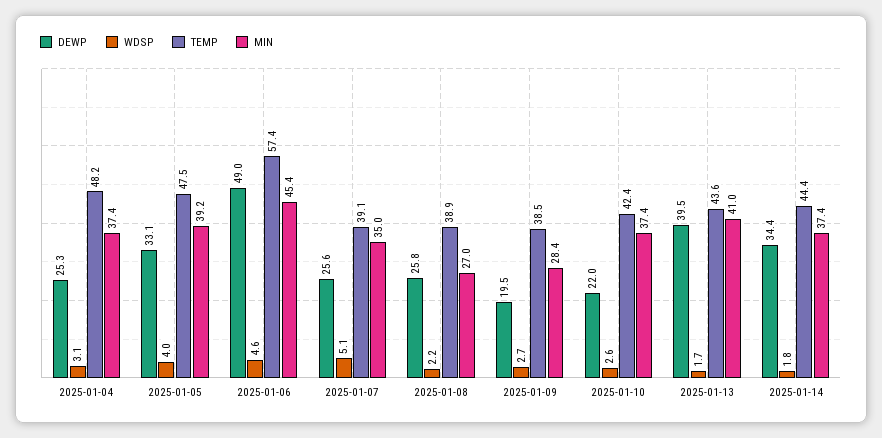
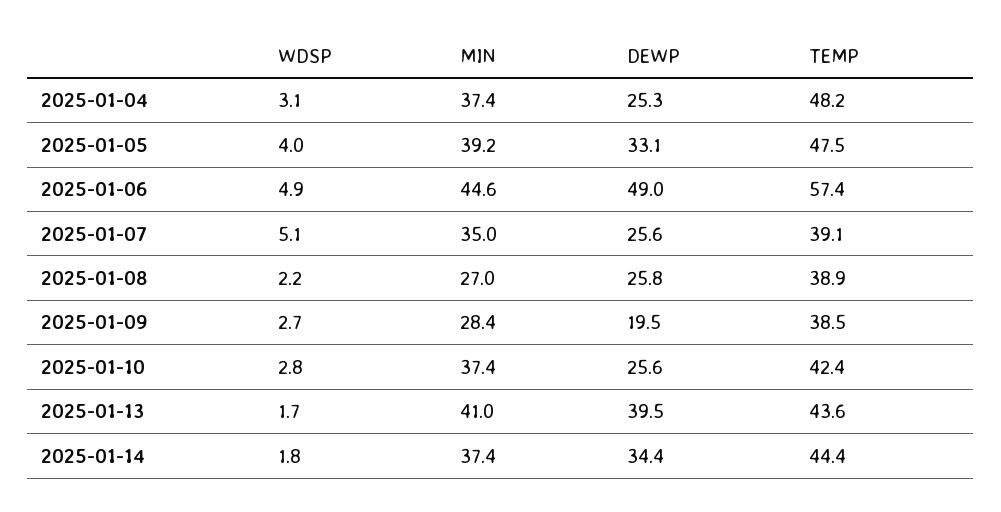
  {
    "DEWP": {
      "2025-01-04": 25.3,
      "2025-01-05": 33.1,
      "2025-01-06": 49,
      "2025-01-07": 25.6,
      "2025-01-08": 25.8,
      "2025-01-09": 19.5,
-     "2025-01-10": 22,
+     "2025-01-10": 25.6,
      "2025-01-13": 39.5,
      "2025-01-14": 34.4
    },
    "WDSP": {
      "2025-01-04": 3.1,
      "2025-01-05": 4,
-     "2025-01-06": 4.6,
+     "2025-01-06": 4.9,
      "2025-01-07": 5.1,
      "2025-01-08": 2.2,
      "2025-01-09": 2.7,
-     "2025-01-10": 2.6,
+     "2025-01-10": 2.8,
      "2025-01-13": 1.7,
      "2025-01-14": 1.8
    },
    "TEMP": {
      "2025-01-04": 48.2,
      "2025-01-05": 47.5,
      "2025-01-06": 57.4,
      "2025-01-07": 39.1,
      "2025-01-08": 38.9,
      "2025-01-09": 38.5,
      "2025-01-10": 42.4,
      "2025-01-13": 43.6,
      "2025-01-14": 44.4
    },
    "MIN": {
      "2025-01-04": 37.4,
      "2025-01-05": 39.2,
-     "2025-01-06": 45.4,
+     "2025-01-06": 44.6,
      "2025-01-07": 35,
      "2025-01-08": 27,
      "2025-01-09": 28.4,
      "2025-01-10": 37.4,
      "2025-01-13": 41,
      "2025-01-14": 37.4
    }
  }

